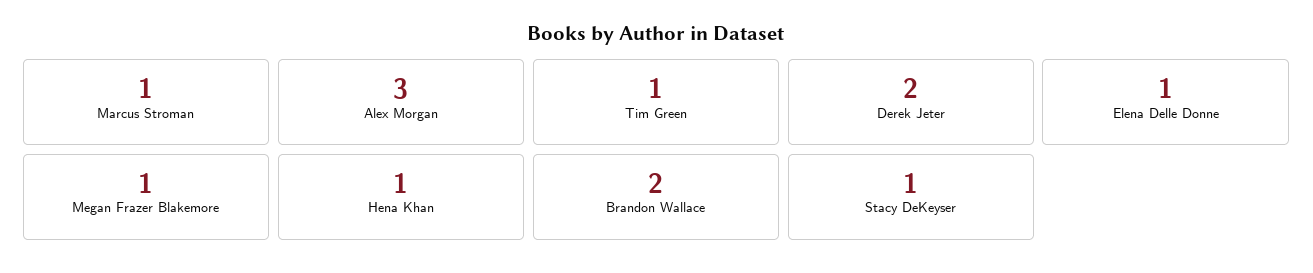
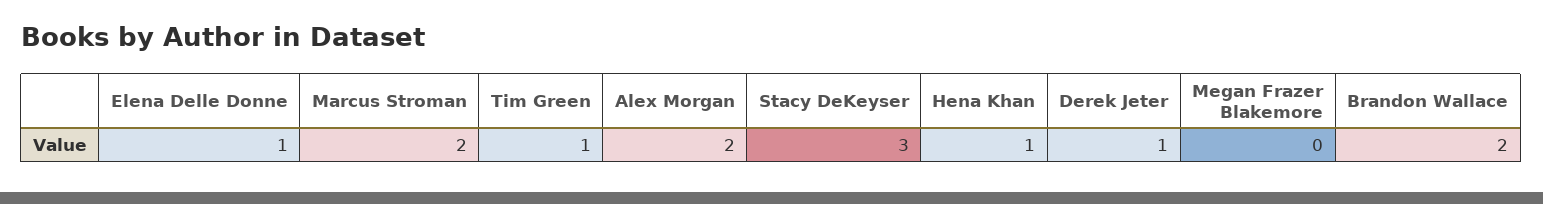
  {
-   "Marcus Stroman": 1,
+   "Marcus Stroman": 2,
-   "Alex Morgan": 3,
+   "Alex Morgan": 2,
    "Tim Green": 1,
-   "Derek Jeter": 2,
+   "Derek Jeter": 1,
    "Elena Delle Donne": 1,
-   "Megan Frazer Blakemore": 1,
+   "Megan Frazer Blakemore": 0,
    "Hena Khan": 1,
    "Brandon Wallace": 2,
-   "Stacy DeKeyser": 1
+   "Stacy DeKeyser": 3
  }

